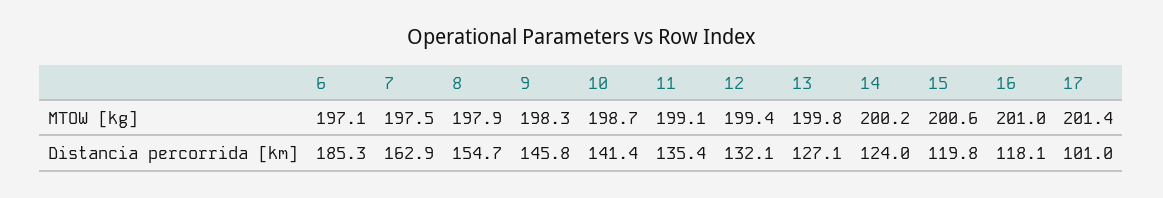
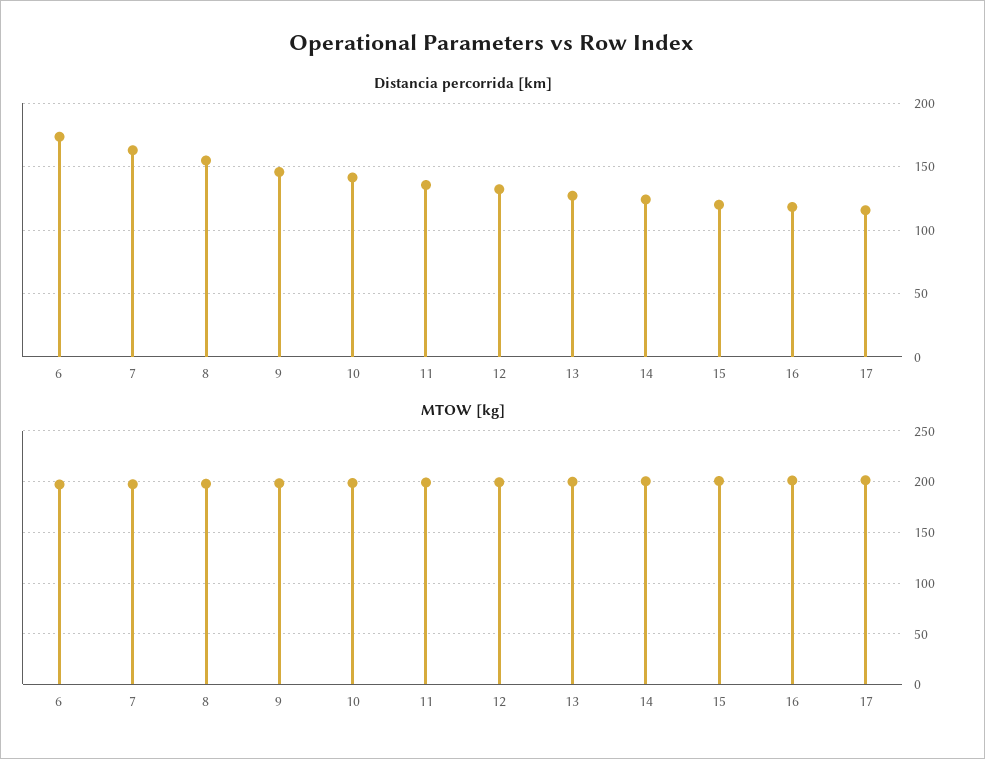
  {
    "MTOW [kg]": {
      "6": 197.1,
      "7": 197.5,
      "8": 197.9,
      "9": 198.3,
      "10": 198.7,
      "11": 199.1,
      "12": 199.4,
      "13": 199.8,
      "14": 200.2,
      "15": 200.6,
      "16": 201,
      "17": 201.4
    },
    "Distancia percorrida [km]": {
-     "6": 185.3,
+     "6": 175,
      "7": 162.9,
      "8": 154.7,
      "9": 145.8,
      "10": 141.4,
      "11": 135.4,
      "12": 132.1,
      "13": 127.1,
      "14": 124,
      "15": 119.8,
      "16": 118.1,
-     "17": 101
+     "17": 115
    }
  }

